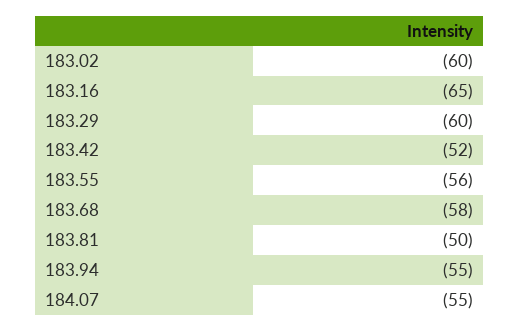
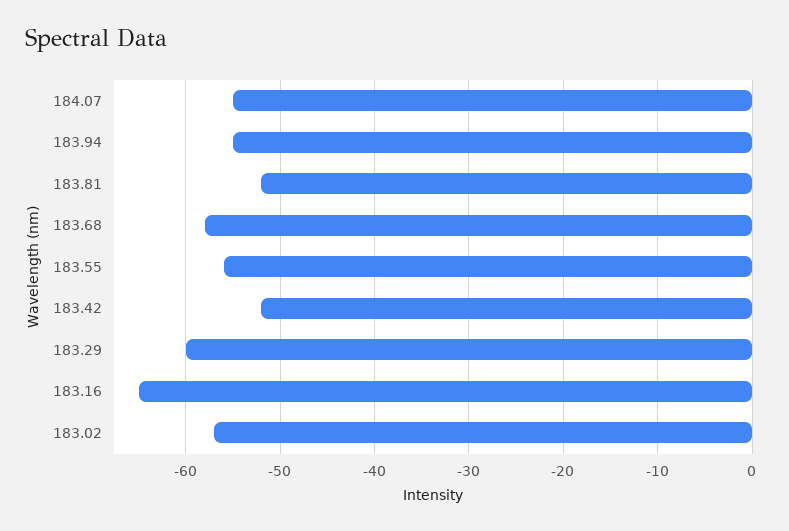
  {
-   "183.02": -60,
+   "183.02": -57,
    "183.16": -65,
    "183.29": -60,
    "183.42": -52,
    "183.55": -56,
    "183.68": -58,
-   "183.81": -50,
+   "183.81": -52,
    "183.94": -55,
    "184.07": -55
  }

